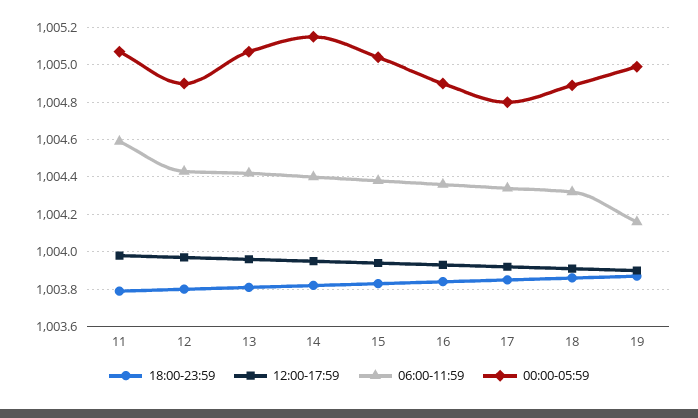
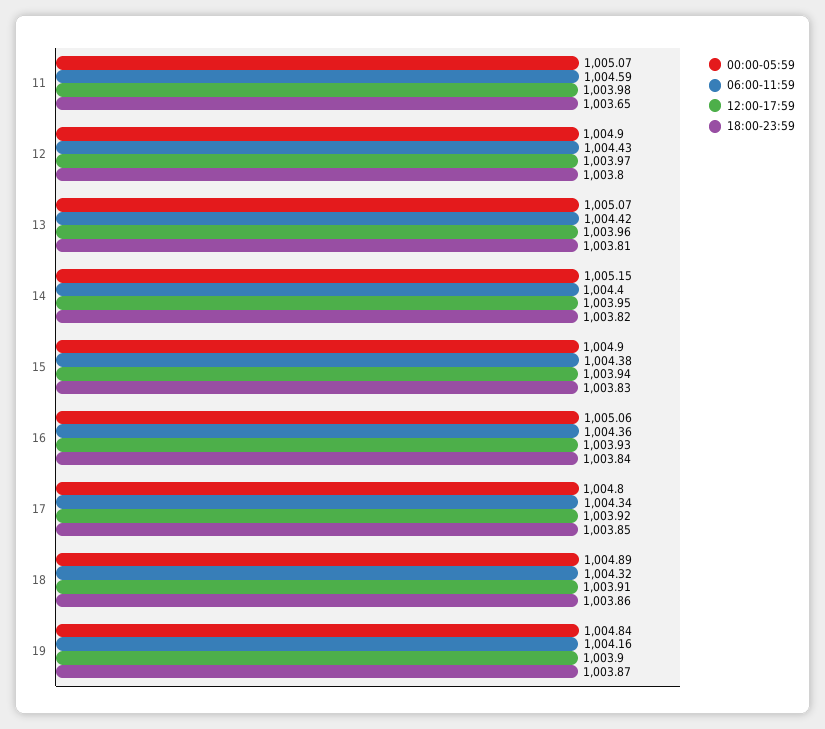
  {
    "18:00-23:59": {
-     "11": 1003.8,
+     "11": 1003.65,
      "12": 1003.8,
      "13": 1003.81,
      "14": 1003.82,
      "15": 1003.83,
      "16": 1003.84,
      "17": 1003.85,
      "18": 1003.86,
      "19": 1003.87
    },
    "12:00-17:59": {
      "11": 1003.98,
      "12": 1003.97,
      "13": 1003.96,
      "14": 1003.95,
      "15": 1003.94,
      "16": 1003.93,
      "17": 1003.92,
      "18": 1003.91,
      "19": 1003.9
    },
    "06:00-11:59": {
      "11": 1004.59,
      "12": 1004.43,
      "13": 1004.42,
      "14": 1004.4,
      "15": 1004.38,
      "16": 1004.36,
      "17": 1004.34,
      "18": 1004.32,
      "19": 1004.16
    },
    "00:00-05:59": {
      "11": 1005.07,
      "12": 1004.9,
      "13": 1005.07,
      "14": 1005.15,
-     "15": 1005.05,
+     "15": 1004.9,
-     "16": 1004.9,
+     "16": 1005.06,
      "17": 1004.8,
      "18": 1004.89,
-     "19": 1005
+     "19": 1004.84
    }
  }

